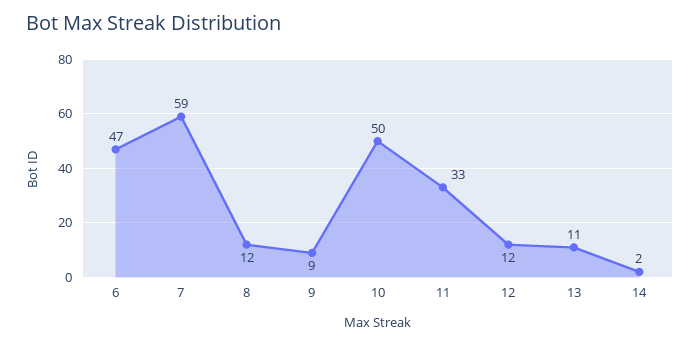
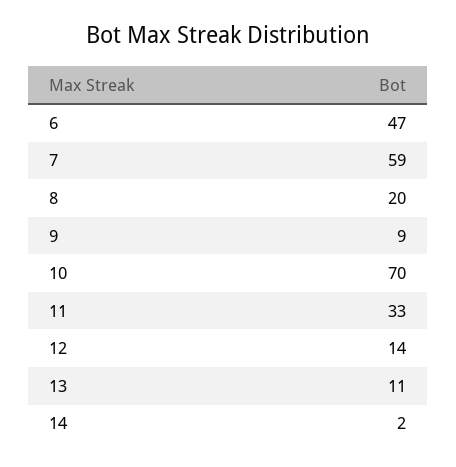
  {
    "6": 47,
    "7": 59,
-   "8": 12,
+   "8": 20,
    "9": 9,
-   "10": 50,
+   "10": 70,
    "11": 33,
-   "12": 12,
+   "12": 14,
    "13": 11,
    "14": 2
  }

